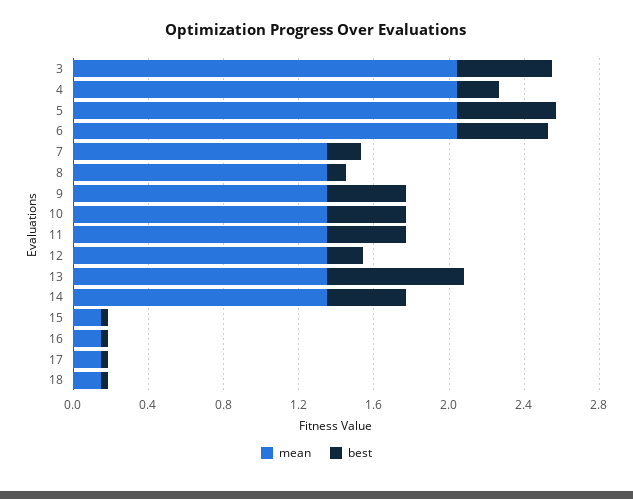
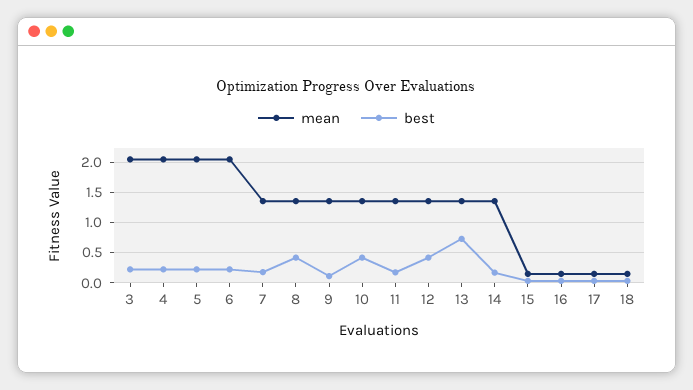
  {
    "mean": {
      "3": 2,
      "4": 2,
      "5": 2,
      "6": 2,
      "7": 1.4,
      "8": 1.4,
      "9": 1.4,
      "10": 1.4,
      "11": 1.4,
      "12": 1.4,
      "13": 1.4,
      "14": 1.4,
      "15": 0.1,
      "16": 0.1,
      "17": 0.1,
      "18": 0.1
    },
    "best": {
-     "3": 0.5,
+     "3": 0.2,
      "4": 0.2,
-     "5": 0.5,
+     "5": 0.2,
-     "6": 0.5,
+     "6": 0.2,
      "7": 0.2,
-     "8": 0.1,
+     "8": 0.4,
-     "9": 0.4,
+     "9": 0.1,
      "10": 0.4,
-     "11": 0.4,
+     "11": 0.2,
-     "12": 0.2,
+     "12": 0.4,
      "13": 0.7,
-     "14": 0.4,
+     "14": 0.2,
      "15": 0,
      "16": 0,
      "17": 0,
      "18": 0
    }
  }

